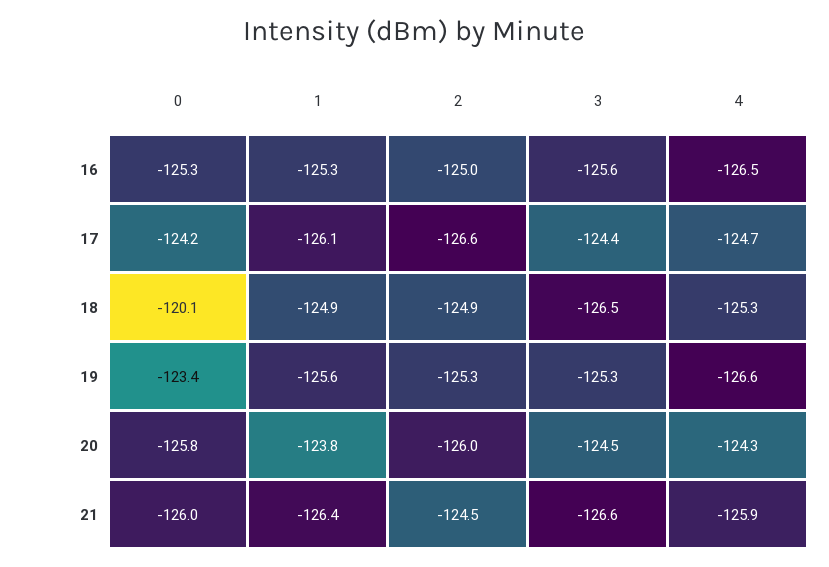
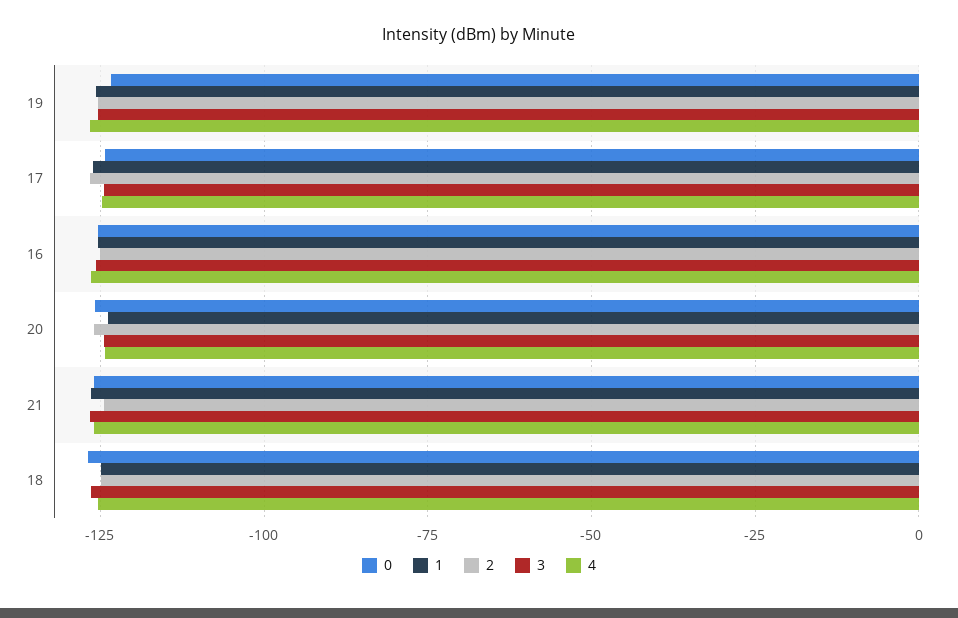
  {
    "0": {
      "16": -125.3,
      "17": -124.2,
-     "18": -120.1,
+     "18": -127.5,
      "19": -123.4,
      "20": -125.8,
      "21": -126
    },
    "1": {
      "16": -125.3,
      "17": -126.1,
      "18": -124.9,
      "19": -125.6,
      "20": -123.8,
      "21": -126.4
    },
    "2": {
      "16": -125,
      "17": -126.6,
      "18": -124.9,
      "19": -125.3,
      "20": -126,
      "21": -124.5
    },
    "3": {
      "16": -125.6,
      "17": -124.4,
      "18": -126.5,
      "19": -125.3,
      "20": -124.5,
      "21": -126.6
    },
    "4": {
      "16": -126.5,
      "17": -124.7,
      "18": -125.3,
      "19": -126.6,
      "20": -124.3,
      "21": -125.9
    }
  }

